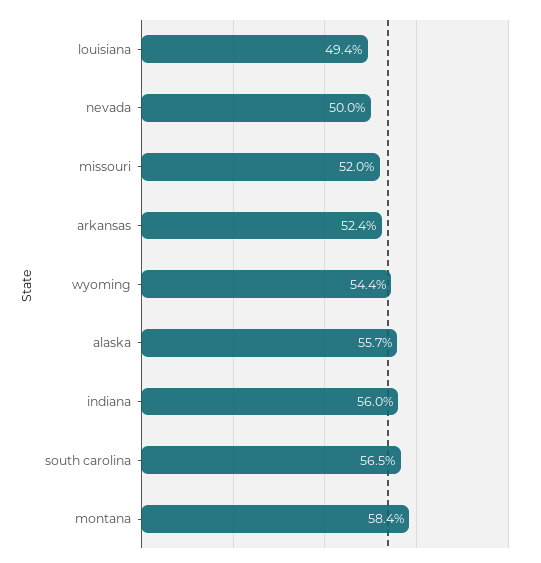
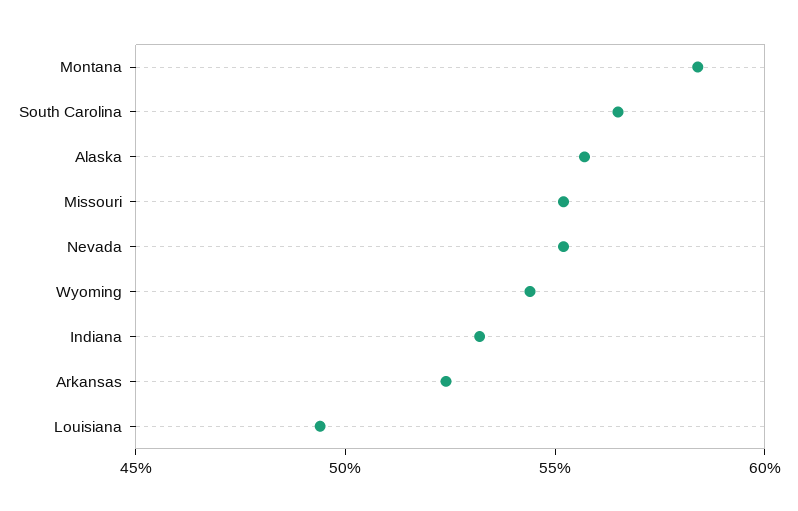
  {
    "louisiana": 49.4,
-   "nevada": 50,
+   "nevada": 55,
-   "missouri": 52,
+   "missouri": 55,
    "arkansas": 52.4,
    "wyoming": 54.4,
    "alaska": 55.7,
-   "indiana": 56,
+   "indiana": 53,
    "south carolina": 56.5,
    "montana": 58.4
  }

